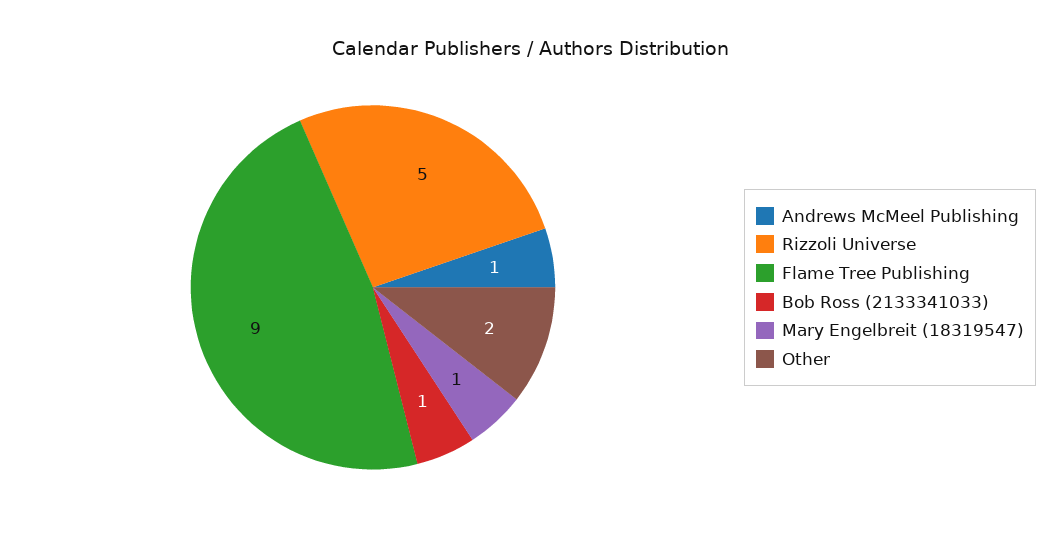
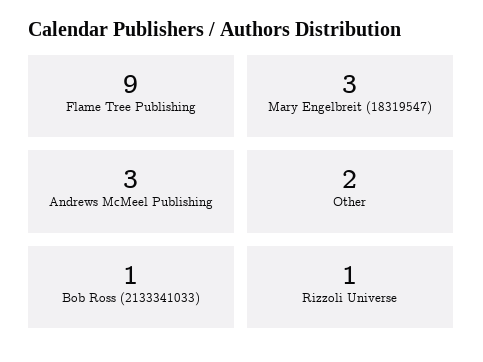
  {
-   "Andrews McMeel Publishing": 1,
+   "Andrews McMeel Publishing": 3,
-   "Rizzoli Universe": 5,
+   "Rizzoli Universe": 1,
    "Flame Tree Publishing": 9,
    "Bob Ross (2133341033)": 1,
-   "Mary Engelbreit (18319547)": 1,
+   "Mary Engelbreit (18319547)": 3,
    "Other": 2
  }

